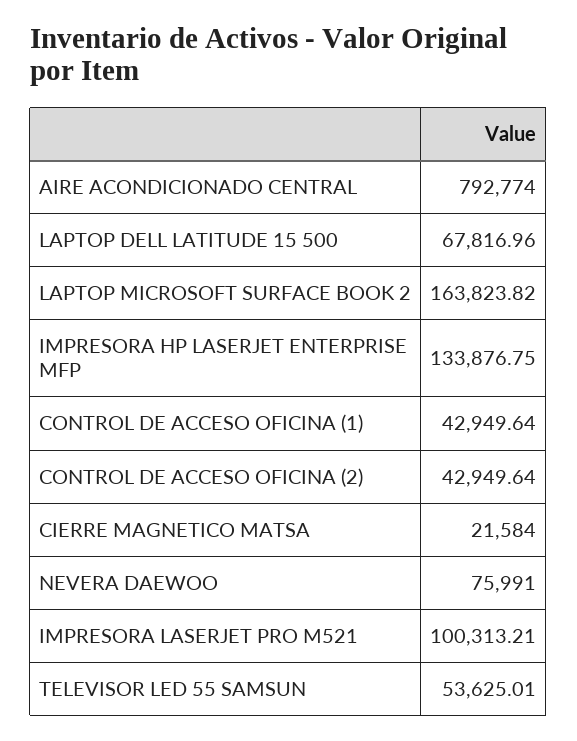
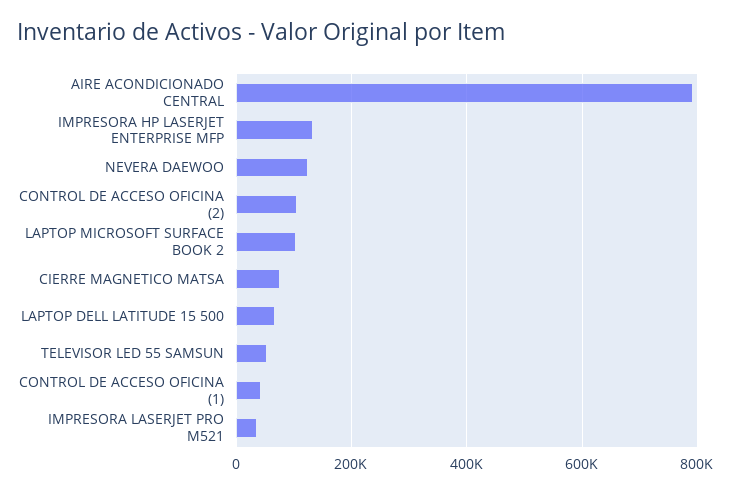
  {
    "AIRE ACONDICIONADO CENTRAL": 792774,
    "LAPTOP DELL LATITUDE 15 500": 67816.96,
-   "LAPTOP MICROSOFT SURFACE BOOK 2": 163823.82,
+   "LAPTOP MICROSOFT SURFACE BOOK 2": 100000,
    "IMPRESORA HP LASERJET ENTERPRISE MFP": 133876.75,
    "CONTROL DE ACCESO OFICINA (1)": 42949.64,
-   "CONTROL DE ACCESO OFICINA (2)": 42949.64,
+   "CONTROL DE ACCESO OFICINA (2)": 100000,
-   "CIERRE MAGNETICO MATSA": 21584,
+   "CIERRE MAGNETICO MATSA": 80000,
-   "NEVERA DAEWOO": 75991,
+   "NEVERA DAEWOO": 120000,
-   "IMPRESORA LASERJET PRO M521": 100313.21,
+   "IMPRESORA LASERJET PRO M521": 40000,
    "TELEVISOR LED 55 SAMSUN": 53625.01
  }

